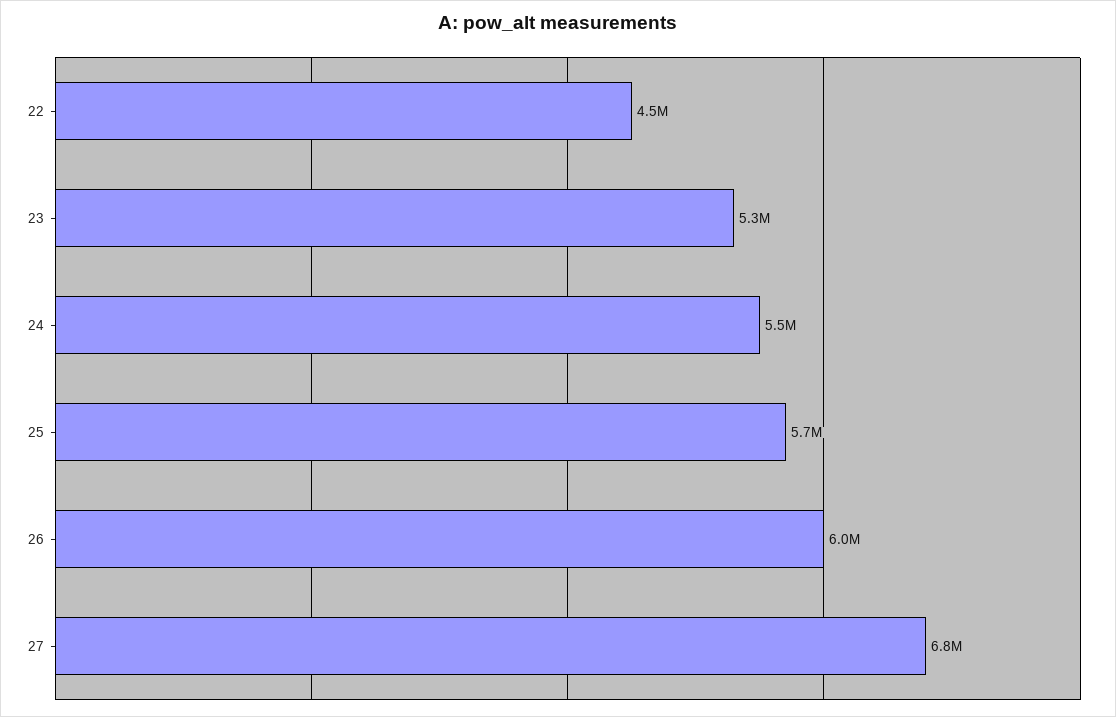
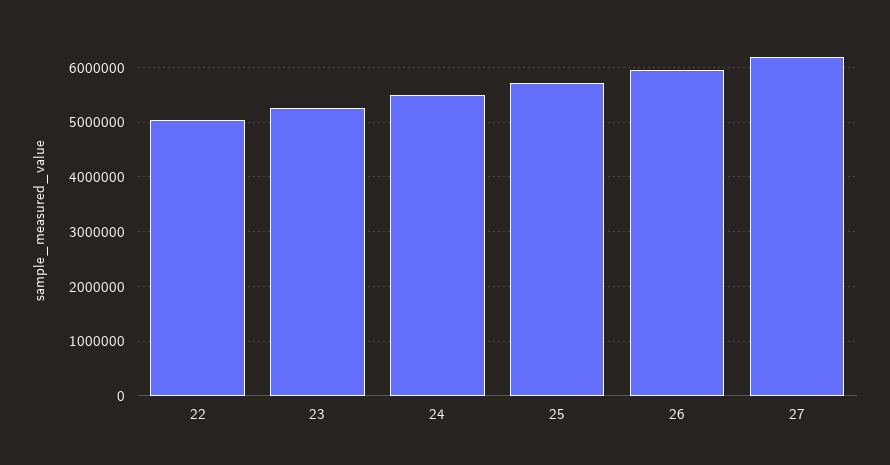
  {
-   "22": 4500000,
+   "22": 5000000,
    "23": 5300000,
    "24": 5500000,
    "25": 5700000,
    "26": 6000000,
-   "27": 6800000
+   "27": 6200000
  }

